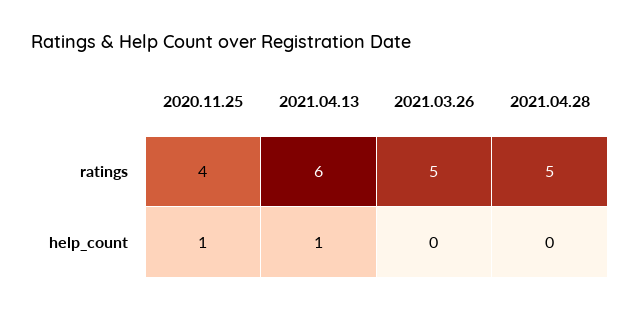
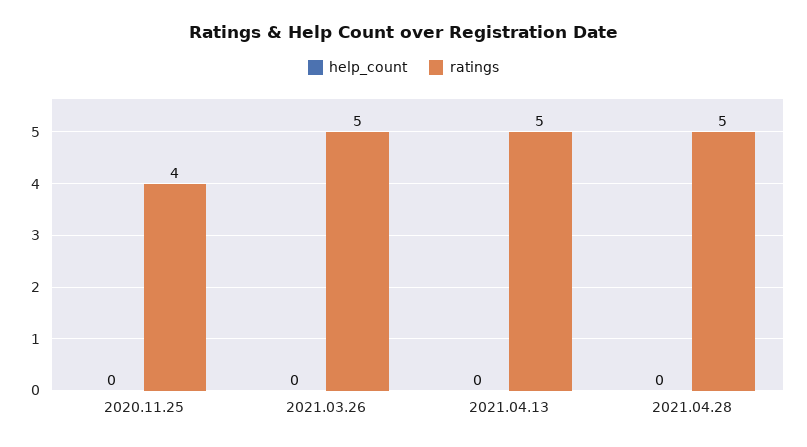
  {
    "ratings": {
      "2020.11.25": 4,
-     "2021.04.13": 6,
+     "2021.04.13": 5,
      "2021.03.26": 5,
      "2021.04.28": 5
    },
    "help_count": {
-     "2020.11.25": 1,
+     "2020.11.25": 0,
-     "2021.04.13": 1,
+     "2021.04.13": 0,
      "2021.03.26": 0,
      "2021.04.28": 0
    }
  }

